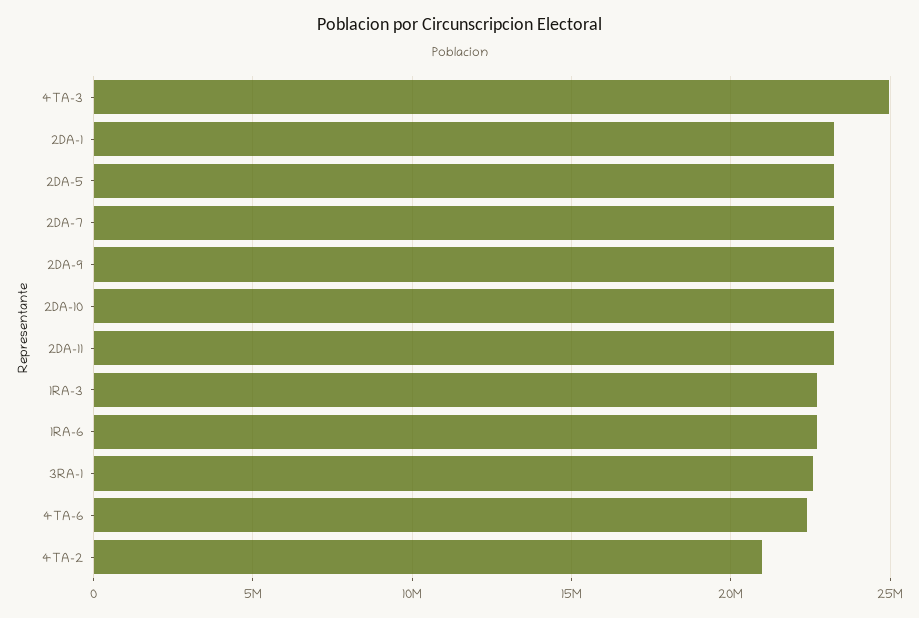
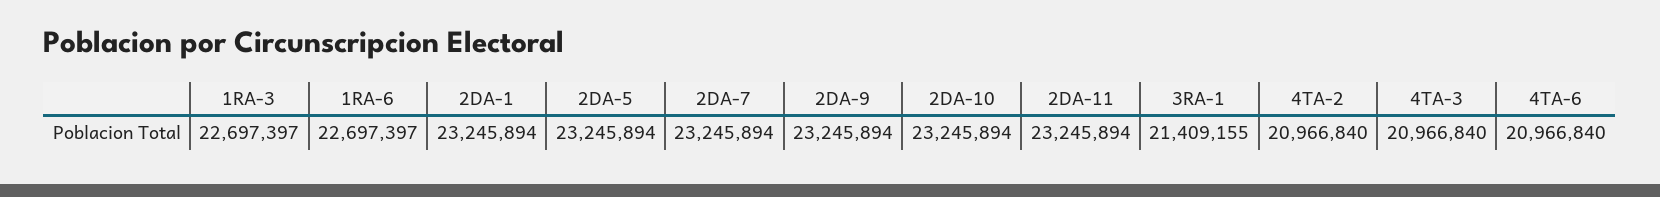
  {
-   "4TA-3": 25000000,
+   "4TA-3": 20966840,
    "2DA-1": 23245894,
    "2DA-5": 23245894,
    "2DA-7": 23245894,
    "2DA-9": 23245894,
    "2DA-10": 23245894,
    "2DA-11": 23245894,
    "1RA-3": 22697397,
    "1RA-6": 22697397,
-   "3RA-1": 22500000,
+   "3RA-1": 21409155,
-   "4TA-6": 22500000,
+   "4TA-6": 20966840,
    "4TA-2": 20966840
  }

